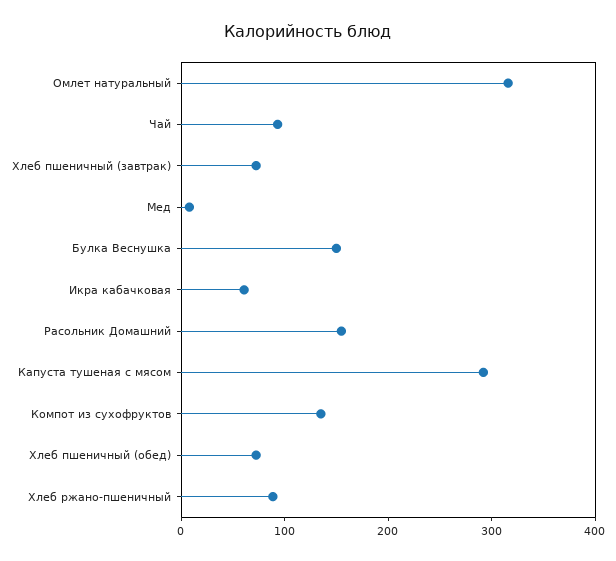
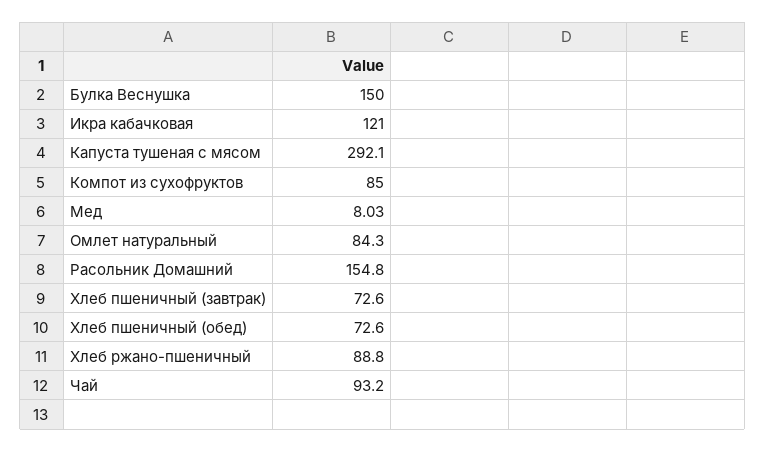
  {
-   "Омлет натуральный": 320,
+   "Омлет натуральный": 84.3,
    "Чай": 93.2,
    "Хлеб пшеничный (завтрак)": 72.6,
    "Мед": 8.03,
    "Булка Веснушка": 150,
-   "Икра кабачковая": 60,
+   "Икра кабачковая": 121,
    "Расольник Домашний": 154.8,
    "Капуста тушеная с мясом": 292.1,
-   "Компот из сухофруктов": 140,
+   "Компот из сухофруктов": 85,
    "Хлеб пшеничный (обед)": 72.6,
    "Хлеб ржано-пшеничный": 88.8
  }

